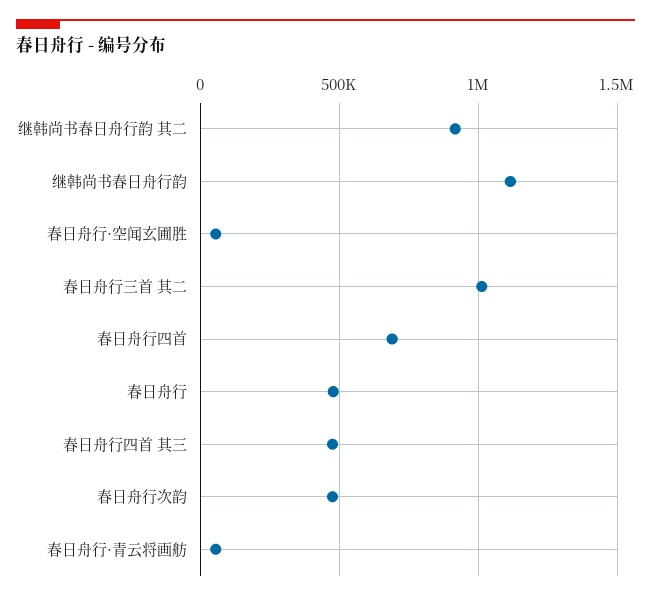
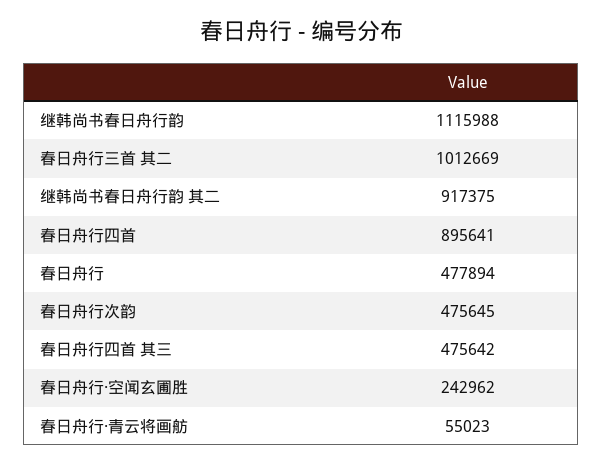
  {
    "继韩尚书春日舟行韵 其二": 917375,
    "继韩尚书春日舟行韵": 1115988,
-   "春日舟行·空闻玄圃胜": 50000,
+   "春日舟行·空闻玄圃胜": 242962,
    "春日舟行三首 其二": 1012669,
-   "春日舟行四首": 700000,
+   "春日舟行四首": 895641,
    "春日舟行": 477894,
    "春日舟行四首 其三": 475642,
    "春日舟行次韵": 475645,
    "春日舟行·青云将画舫": 55023
  }

